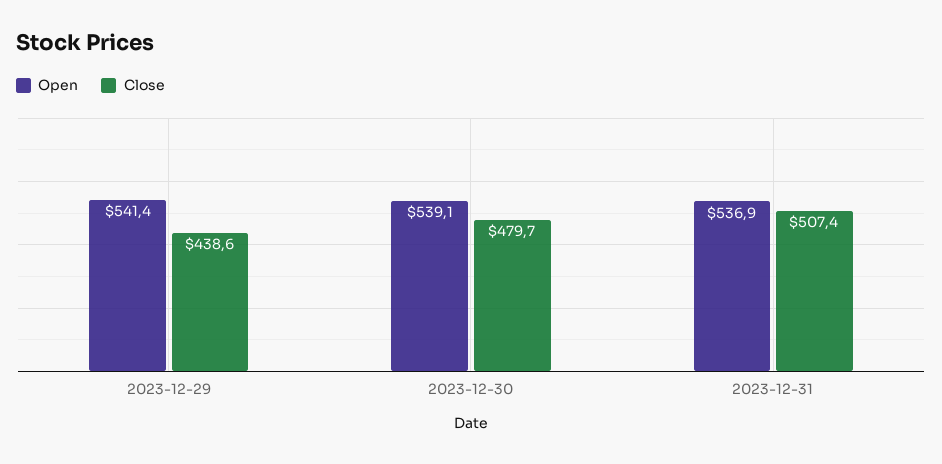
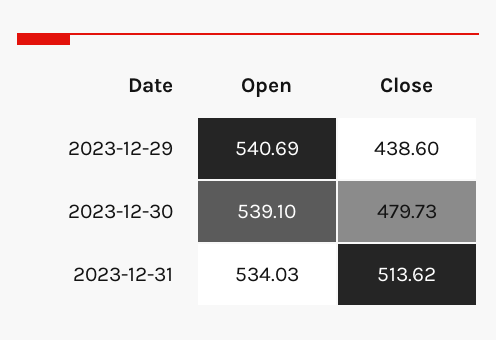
  {
    "Open": {
-     "2023-12-29": 541.4,
+     "2023-12-29": 540.69,
      "2023-12-30": 539.1,
-     "2023-12-31": 536.9
+     "2023-12-31": 534.03
    },
    "Close": {
      "2023-12-29": 438.6,
      "2023-12-30": 479.73,
-     "2023-12-31": 507.4
+     "2023-12-31": 513.62
    }
  }

